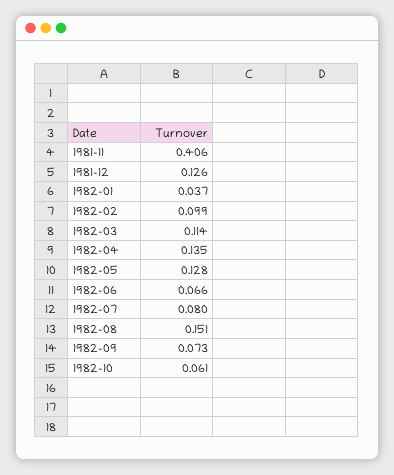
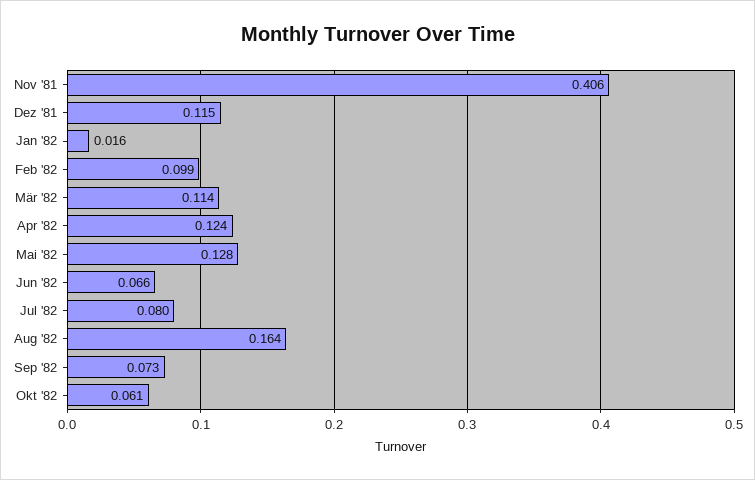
  {
    "1981-11": 0.406,
-   "1981-12": 0.126,
+   "1981-12": 0.115,
-   "1982-01": 0.037,
+   "1982-01": 0.016,
    "1982-02": 0.099,
    "1982-03": 0.114,
-   "1982-04": 0.135,
+   "1982-04": 0.124,
    "1982-05": 0.128,
    "1982-06": 0.066,
    "1982-07": 0.08,
-   "1982-08": 0.151,
+   "1982-08": 0.164,
    "1982-09": 0.073,
    "1982-10": 0.061
  }

